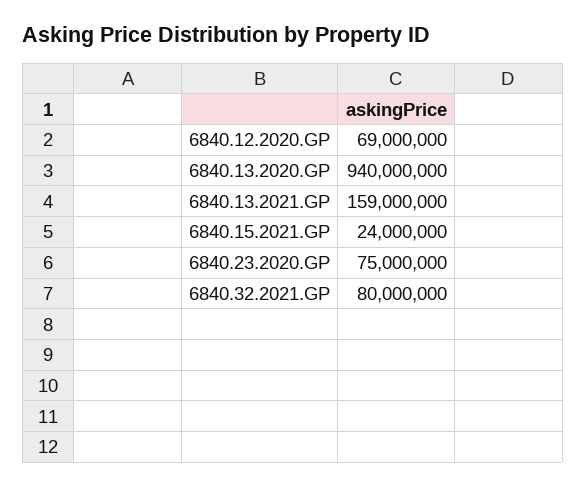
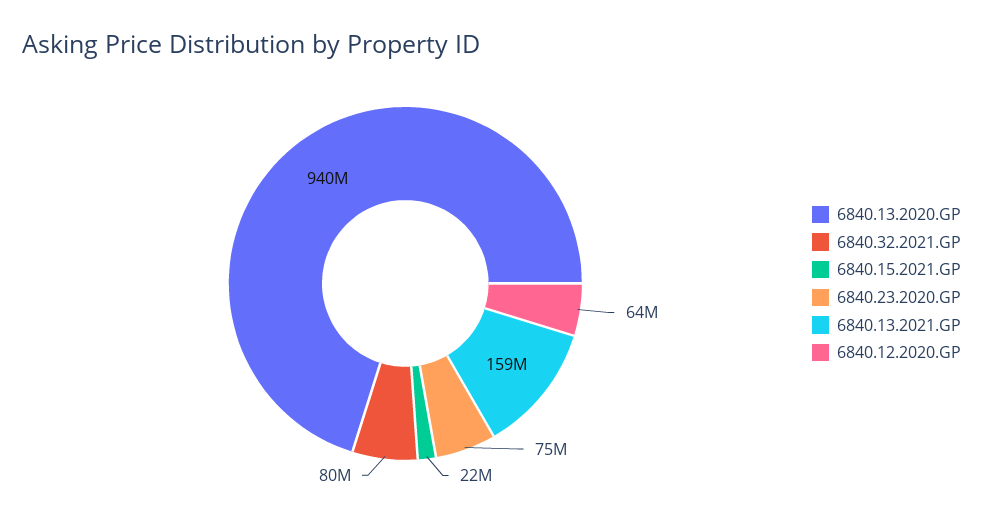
  {
-   "6840.12.2020.GP": 69000000,
+   "6840.12.2020.GP": 64000000,
    "6840.13.2020.GP": 940000000,
    "6840.13.2021.GP": 159000000,
-   "6840.15.2021.GP": 24000000,
+   "6840.15.2021.GP": 22000000,
    "6840.23.2020.GP": 75000000,
    "6840.32.2021.GP": 80000000
  }

